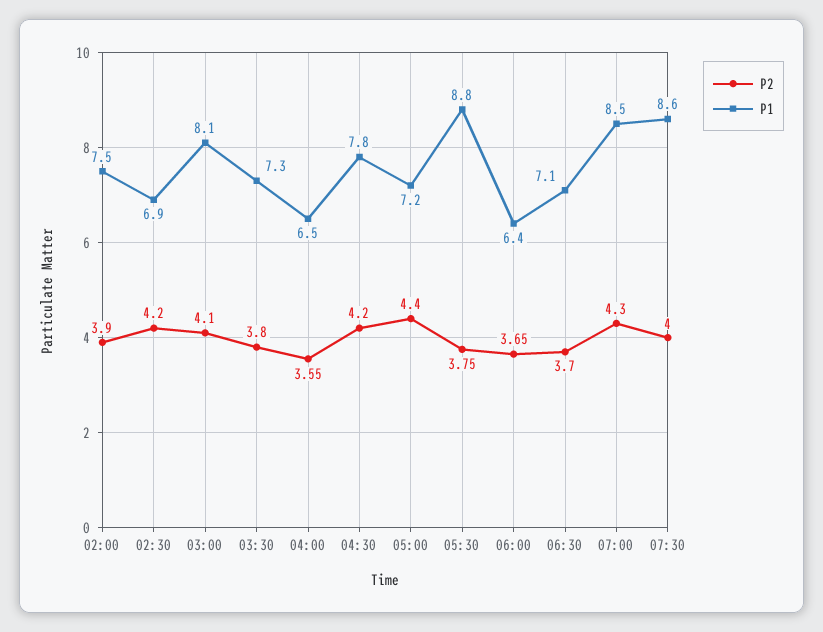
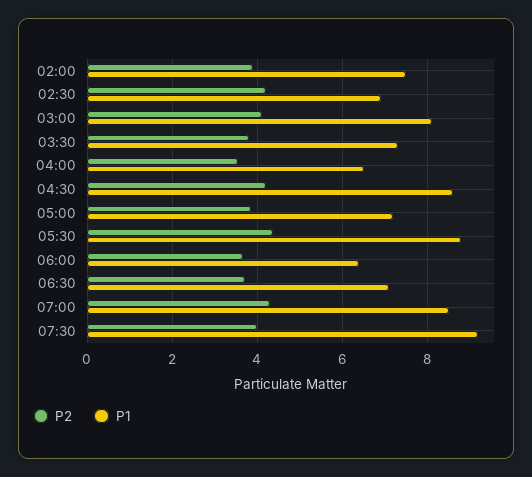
  {
    "P2": {
      "02:00": 3.9,
      "02:30": 4.2,
      "03:00": 4.1,
      "03:30": 3.8,
      "04:00": 3.55,
      "04:30": 4.2,
-     "05:00": 4.4,
+     "05:00": 3.8,
-     "05:30": 3.75,
+     "05:30": 4.4,
      "06:00": 3.65,
      "06:30": 3.7,
      "07:00": 4.3,
      "07:30": 4
    },
    "P1": {
      "02:00": 7.5,
      "02:30": 6.9,
      "03:00": 8.1,
      "03:30": 7.3,
      "04:00": 6.5,
-     "04:30": 7.8,
+     "04:30": 8.6,
      "05:00": 7.2,
      "05:30": 8.8,
      "06:00": 6.4,
      "06:30": 7.1,
      "07:00": 8.5,
-     "07:30": 8.6
+     "07:30": 9.2
    }
  }

